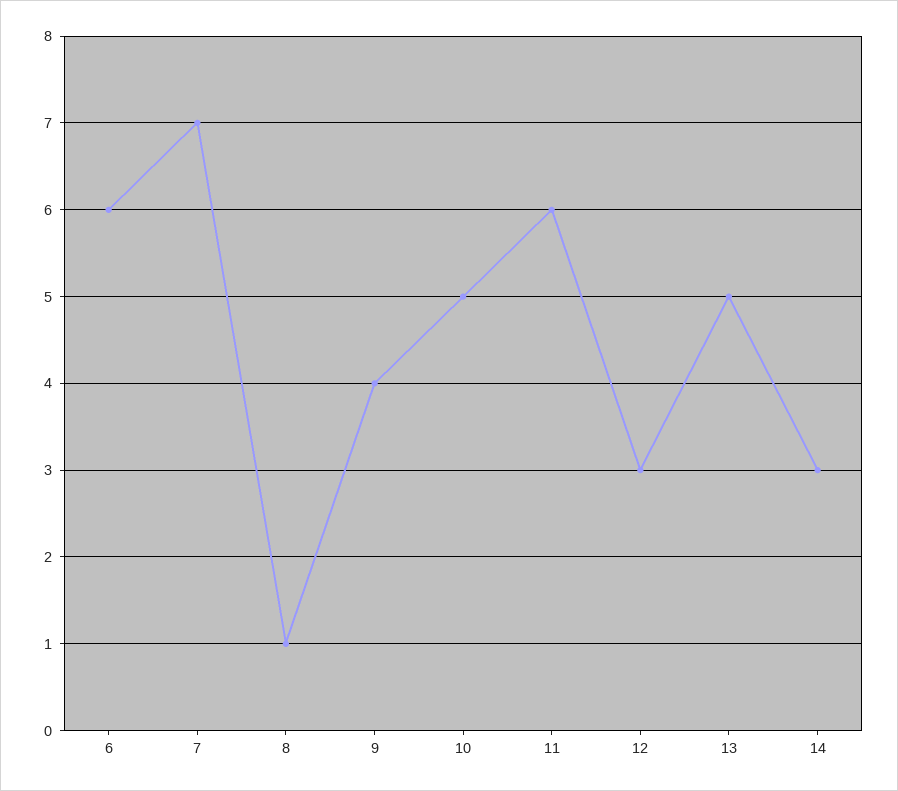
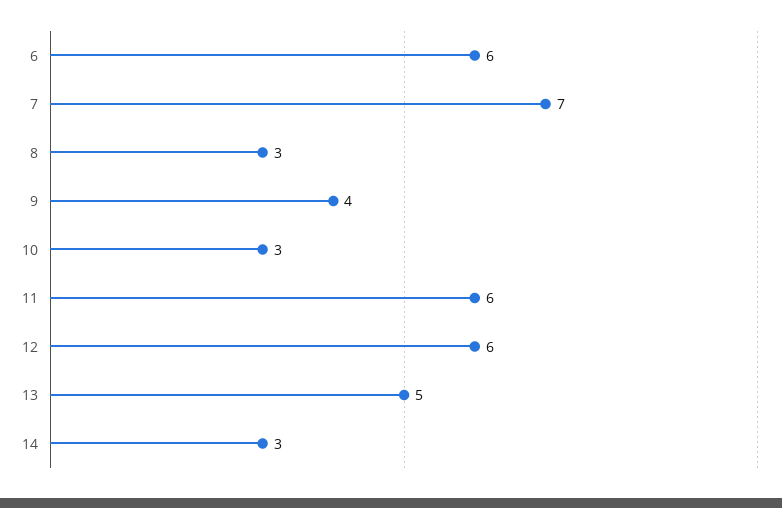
  {
    "6": 6,
    "7": 7,
-   "8": 1,
+   "8": 3,
    "9": 4,
-   "10": 5,
+   "10": 3,
    "11": 6,
-   "12": 3,
+   "12": 6,
    "13": 5,
    "14": 3
  }

